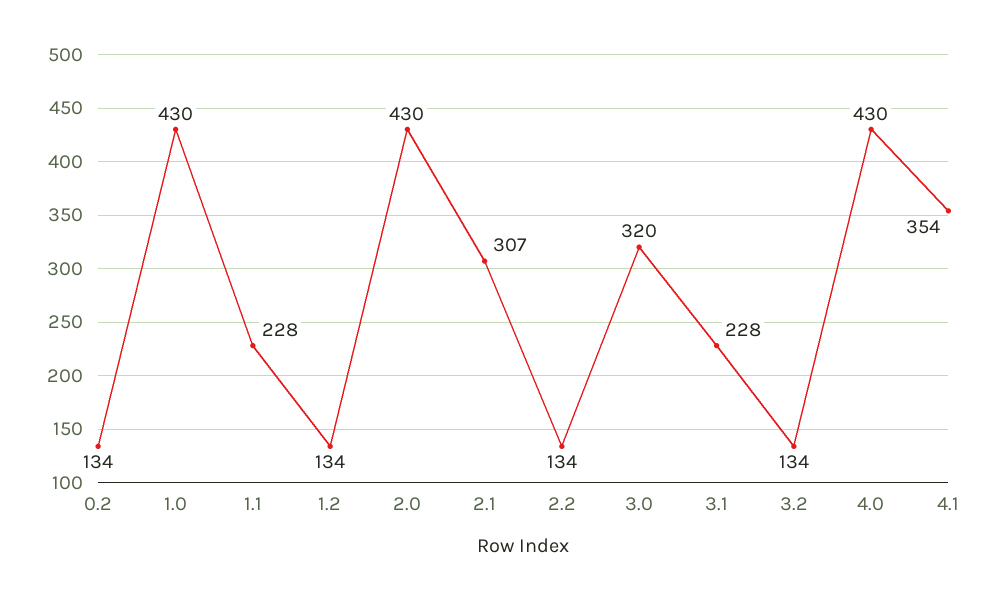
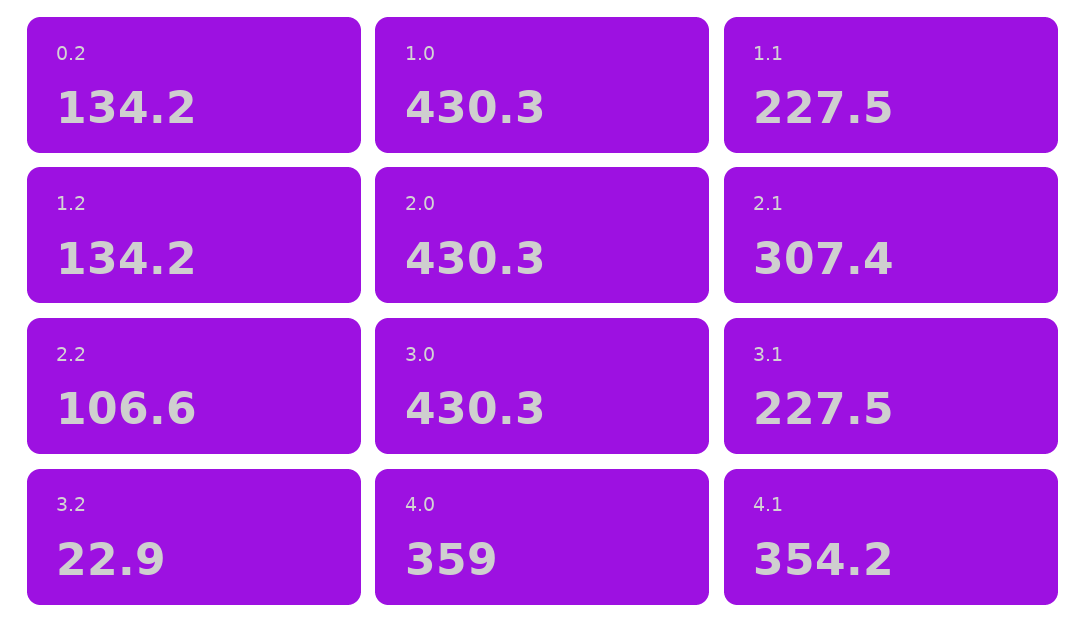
  {
    "0.2": 134.2,
    "1.0": 430.3,
    "1.1": 227.5,
    "1.2": 134.2,
    "2.0": 430.3,
    "2.1": 307.4,
-   "2.2": 134,
+   "2.2": 106.6,
-   "3.0": 320,
+   "3.0": 430.3,
    "3.1": 227.5,
-   "3.2": 134,
+   "3.2": 22.9,
-   "4.0": 430,
+   "4.0": 359,
    "4.1": 354.2
  }

